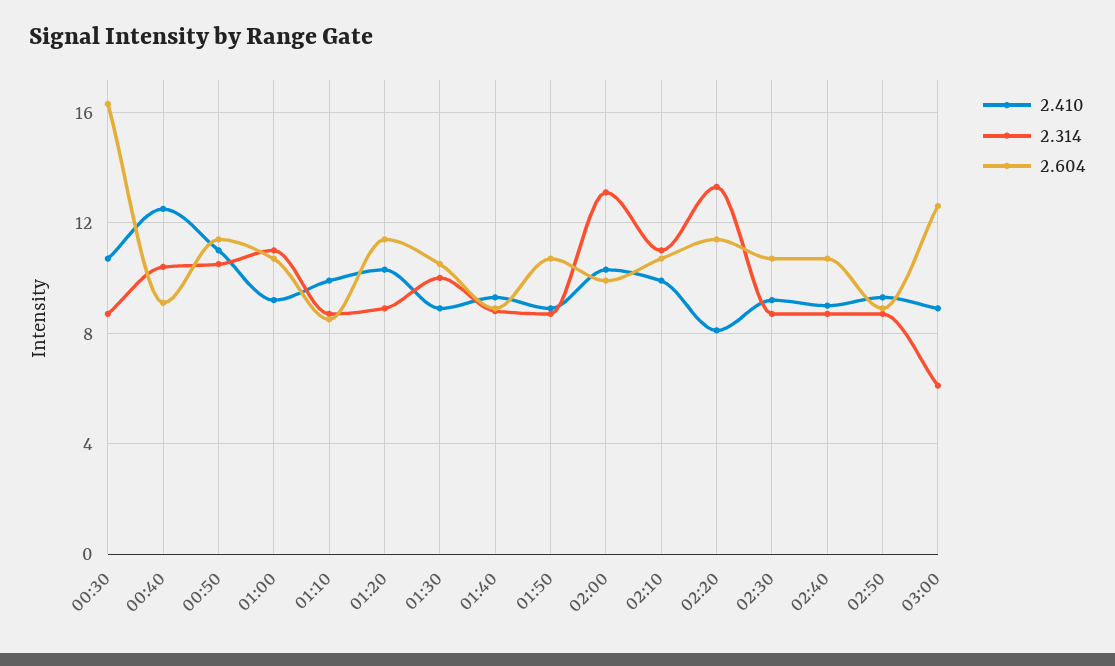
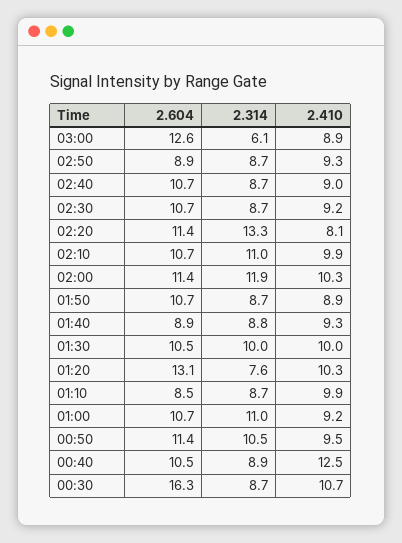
  {
    "2.410": {
      "00:30": 10.7,
      "00:40": 12.5,
-     "00:50": 11,
+     "00:50": 9.5,
      "01:00": 9.2,
      "01:10": 9.9,
      "01:20": 10.3,
-     "01:30": 9,
+     "01:30": 10,
      "01:40": 9.3,
      "01:50": 8.9,
      "02:00": 10.3,
      "02:10": 9.9,
      "02:20": 8.1,
      "02:30": 9.2,
      "02:40": 9,
      "02:50": 9.3,
      "03:00": 8.9
    },
    "2.314": {
      "00:30": 8.7,
-     "00:40": 10.5,
+     "00:40": 8.9,
      "00:50": 10.5,
      "01:00": 11,
      "01:10": 8.7,
-     "01:20": 9,
+     "01:20": 7.6,
      "01:30": 10,
      "01:40": 8.8,
      "01:50": 8.7,
-     "02:00": 13,
+     "02:00": 11.9,
      "02:10": 11,
      "02:20": 13.3,
      "02:30": 8.7,
      "02:40": 8.7,
      "02:50": 8.7,
      "03:00": 6.1
    },
    "2.604": {
      "00:30": 16.3,
-     "00:40": 9,
+     "00:40": 10.5,
      "00:50": 11.4,
      "01:00": 10.7,
      "01:10": 8.5,
-     "01:20": 11.5,
+     "01:20": 13.1,
      "01:30": 10.5,
      "01:40": 8.9,
      "01:50": 10.7,
-     "02:00": 10,
+     "02:00": 11.4,
      "02:10": 10.7,
      "02:20": 11.4,
      "02:30": 10.7,
      "02:40": 10.7,
      "02:50": 8.9,
      "03:00": 12.6
    }
  }

